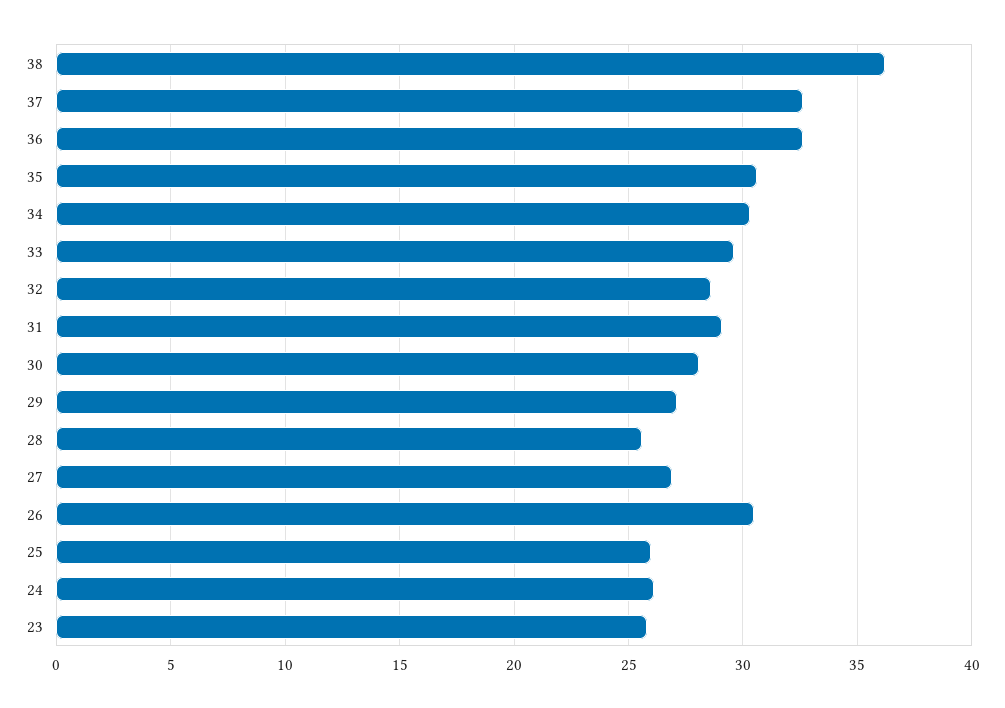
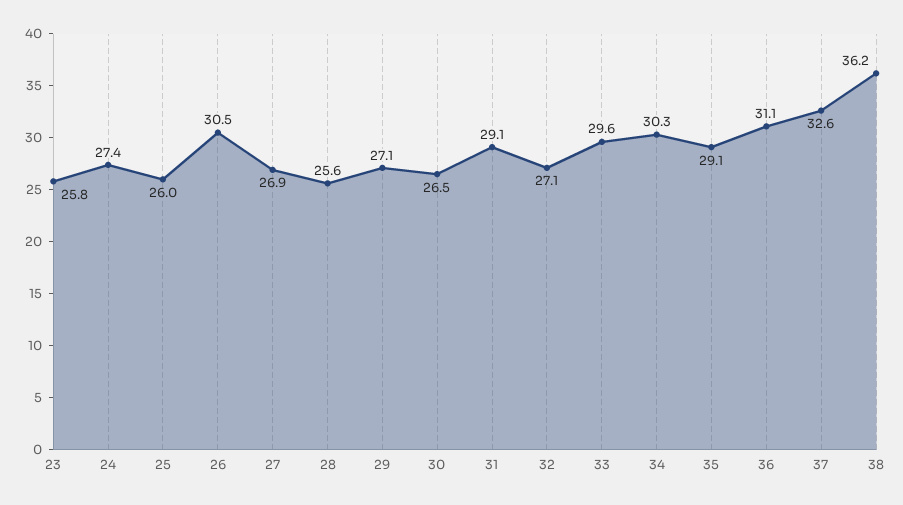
  {
    "38": 36.2,
    "37": 32.6,
-   "36": 32.5,
+   "36": 31.1,
-   "35": 30.5,
+   "35": 29.1,
    "34": 30.3,
    "33": 29.6,
-   "32": 28.5,
+   "32": 27.1,
    "31": 29.1,
-   "30": 28,
+   "30": 26.5,
    "29": 27.1,
    "28": 25.6,
    "27": 26.9,
    "26": 30.5,
    "25": 26,
-   "24": 26,
+   "24": 27.4,
    "23": 25.8
  }

